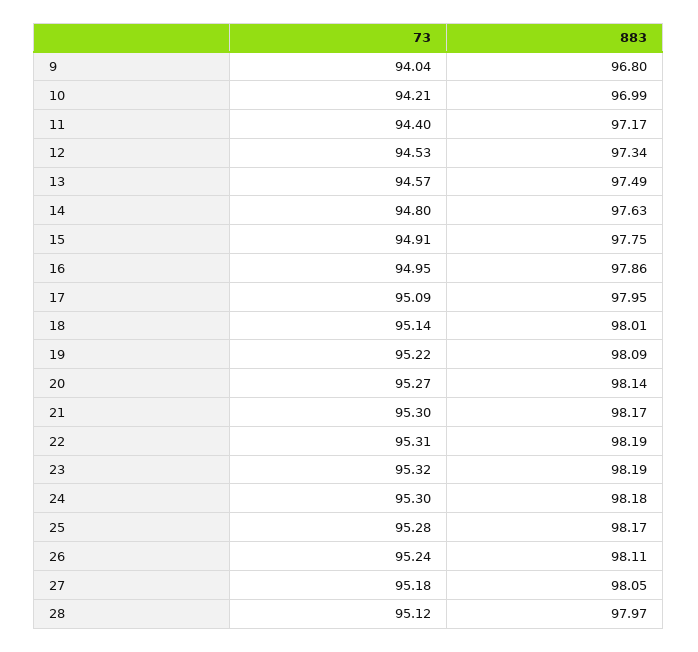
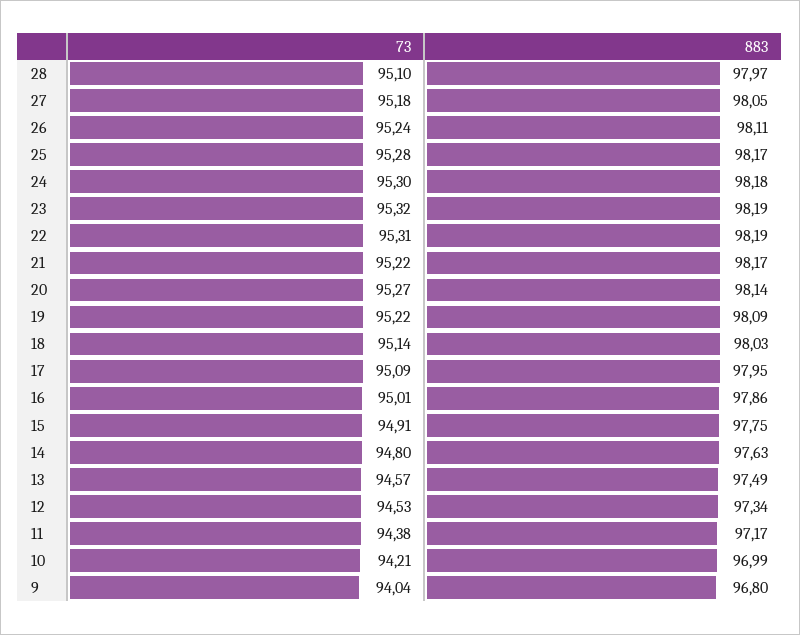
  {
    "73": {
      "9": 94.04,
      "10": 94.21,
-     "11": 94.4,
+     "11": 94.38,
      "12": 94.53,
      "13": 94.57,
      "14": 94.8,
      "15": 94.91,
-     "16": 94.95,
+     "16": 95.01,
      "17": 95.09,
      "18": 95.14,
      "19": 95.22,
      "20": 95.27,
-     "21": 95.3,
+     "21": 95.22,
      "22": 95.31,
      "23": 95.32,
      "24": 95.3,
      "25": 95.28,
      "26": 95.24,
      "27": 95.18,
-     "28": 95.12
+     "28": 95.1
    },
    "883": {
      "9": 96.8,
      "10": 96.99,
      "11": 97.17,
      "12": 97.34,
      "13": 97.49,
      "14": 97.63,
      "15": 97.75,
      "16": 97.86,
      "17": 97.95,
-     "18": 98.01,
+     "18": 98.03,
      "19": 98.09,
      "20": 98.14,
      "21": 98.17,
      "22": 98.19,
      "23": 98.19,
      "24": 98.18,
      "25": 98.17,
      "26": 98.11,
      "27": 98.05,
      "28": 97.97
    }
  }

